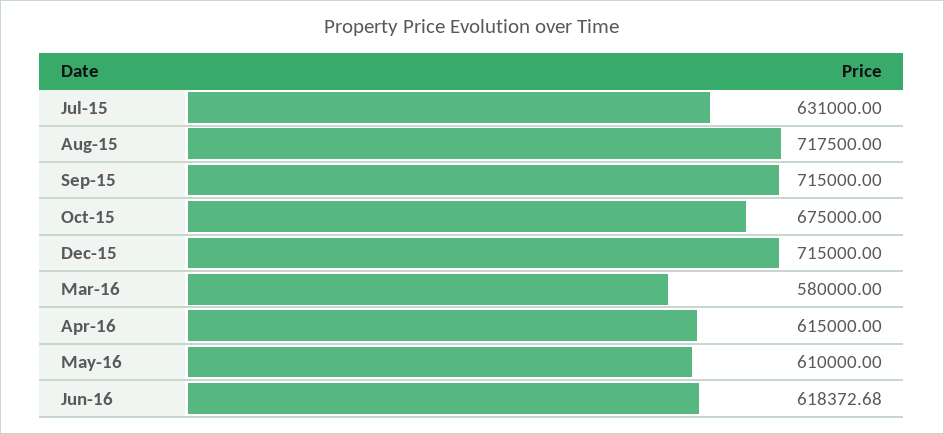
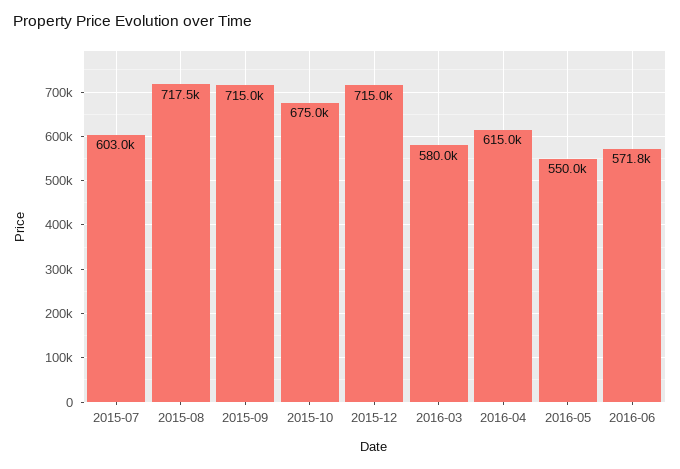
  {
-   "Jul-15": 631000,
+   "Jul-15": 603000,
    "Aug-15": 717500,
    "Sep-15": 715000,
    "Oct-15": 675000,
    "Dec-15": 715000,
    "Mar-16": 580000,
    "Apr-16": 615000,
-   "May-16": 610000,
+   "May-16": 550000,
-   "Jun-16": 618372.68
+   "Jun-16": 571800
  }

